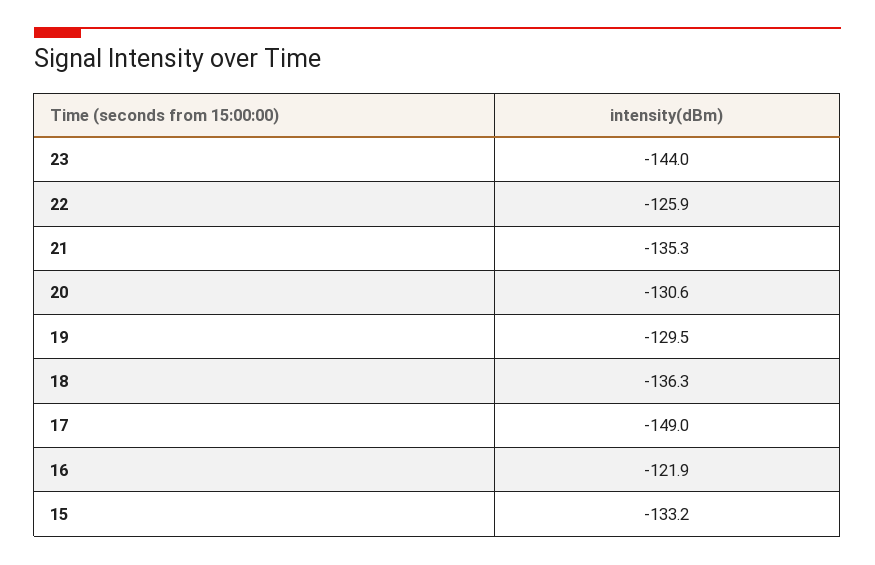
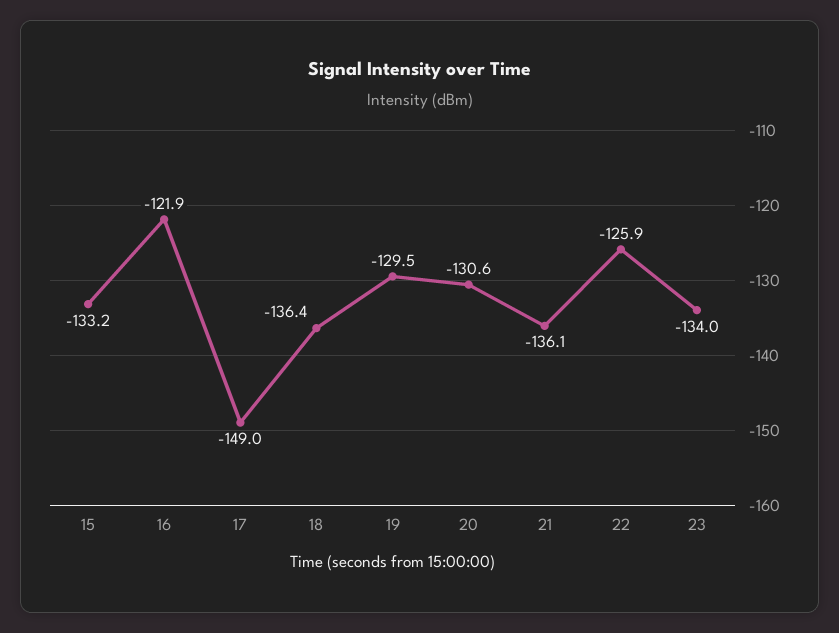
  {
-   "23": -144,
+   "23": -134,
    "22": -125.9,
-   "21": -135.3,
+   "21": -136.1,
    "20": -130.6,
    "19": -129.5,
-   "18": -136.3,
+   "18": -136.4,
    "17": -149,
    "16": -121.9,
    "15": -133.2
  }

